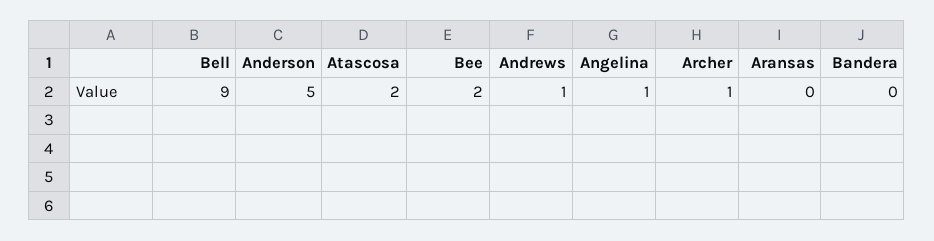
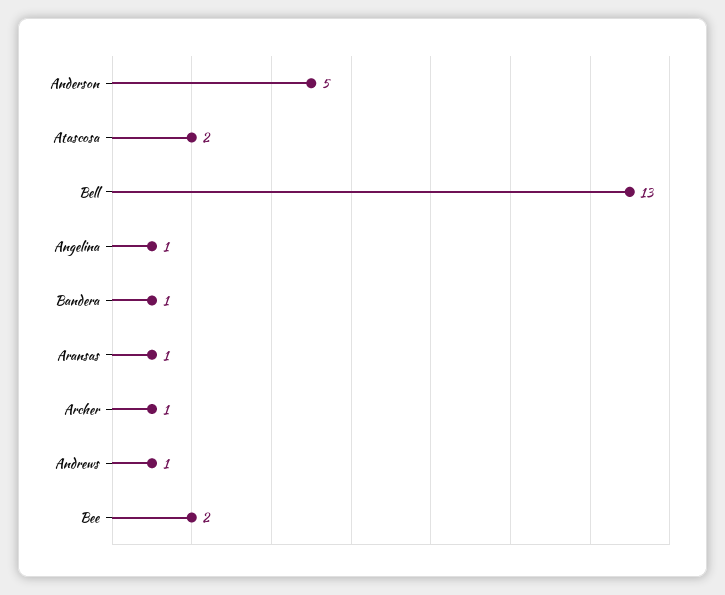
  {
-   "Bell": 9,
+   "Bell": 13,
    "Anderson": 5,
    "Atascosa": 2,
    "Bee": 2,
    "Andrews": 1,
    "Angelina": 1,
    "Archer": 1,
-   "Aransas": 0,
+   "Aransas": 1,
-   "Bandera": 0
+   "Bandera": 1
  }

